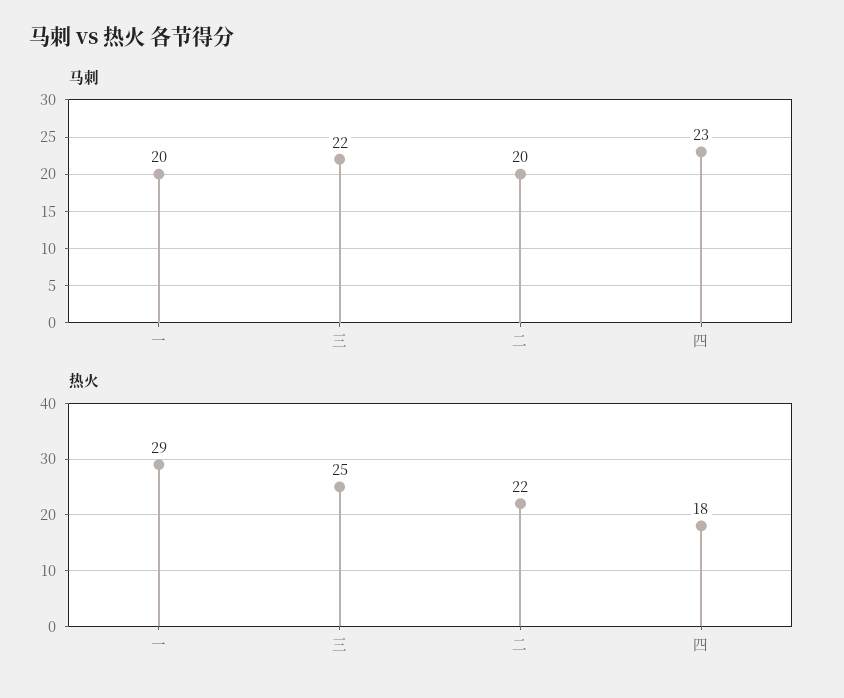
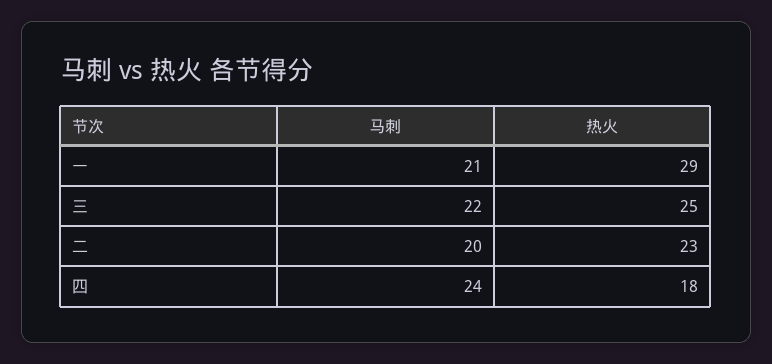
  {
    "马刺": {
-     "一": 20,
+     "一": 21,
      "三": 22,
      "二": 20,
-     "四": 23
+     "四": 24
    },
    "热火": {
      "一": 29,
      "三": 25,
-     "二": 22,
+     "二": 23,
      "四": 18
    }
  }

